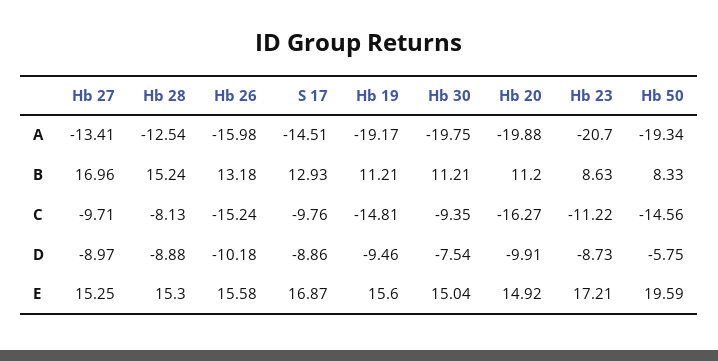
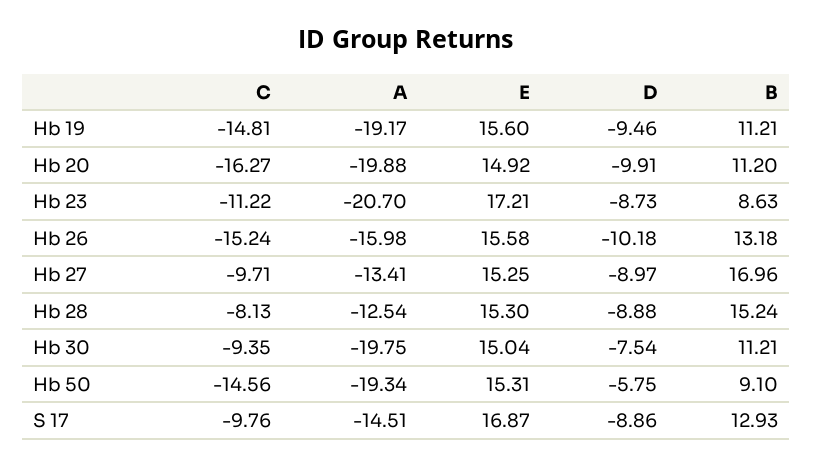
  {
    "Hb 27": {
      "A": -13.41,
      "B": 16.96,
      "C": -9.71,
      "D": -8.97,
      "E": 15.25
    },
    "Hb 28": {
      "A": -12.54,
      "B": 15.24,
      "C": -8.13,
      "D": -8.88,
      "E": 15.3
    },
    "Hb 26": {
      "A": -15.98,
      "B": 13.18,
      "C": -15.24,
      "D": -10.18,
      "E": 15.58
    },
    "S 17": {
      "A": -14.51,
      "B": 12.93,
      "C": -9.76,
      "D": -8.86,
      "E": 16.87
    },
    "Hb 19": {
      "A": -19.17,
      "B": 11.21,
      "C": -14.81,
      "D": -9.46,
      "E": 15.6
    },
    "Hb 30": {
      "A": -19.75,
      "B": 11.21,
      "C": -9.35,
      "D": -7.54,
      "E": 15.04
    },
    "Hb 20": {
      "A": -19.88,
      "B": 11.2,
      "C": -16.27,
      "D": -9.91,
      "E": 14.92
    },
    "Hb 23": {
      "A": -20.7,
      "B": 8.63,
      "C": -11.22,
      "D": -8.73,
      "E": 17.21
    },
    "Hb 50": {
      "A": -19.34,
-     "B": 8.33,
+     "B": 9.1,
      "C": -14.56,
      "D": -5.75,
-     "E": 19.59
+     "E": 15.31
    }
  }

